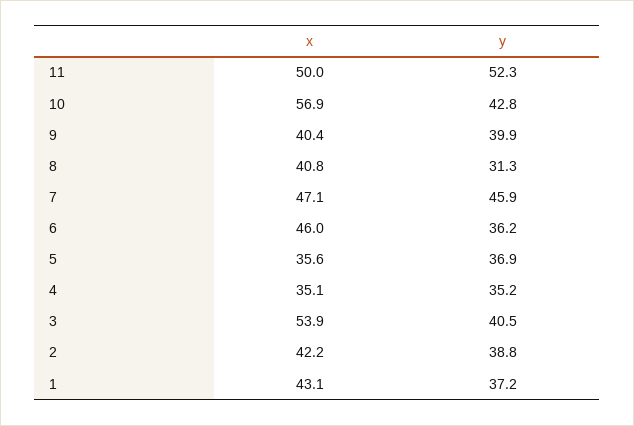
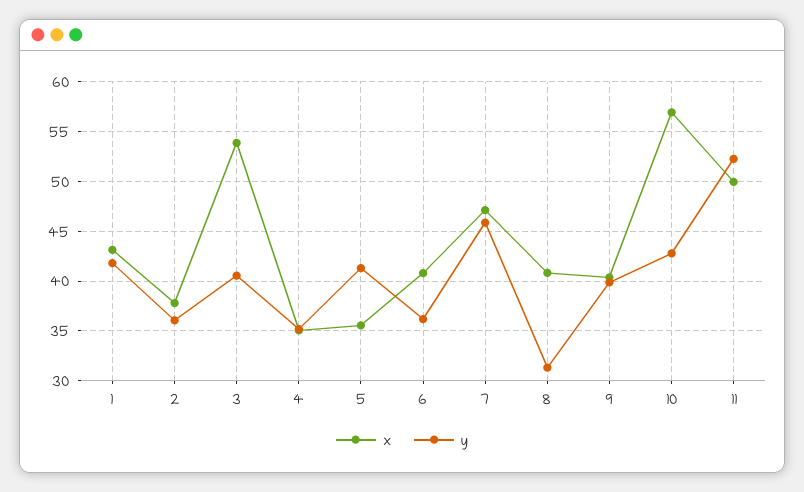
  {
    "x": {
      "11": 50,
      "10": 56.9,
      "9": 40.4,
      "8": 40.8,
      "7": 47.1,
-     "6": 46,
+     "6": 41,
      "5": 35.6,
      "4": 35.1,
      "3": 53.9,
-     "2": 42.2,
+     "2": 38,
      "1": 43.1
    },
    "y": {
      "11": 52.3,
      "10": 42.8,
      "9": 39.9,
      "8": 31.3,
      "7": 45.9,
      "6": 36.2,
-     "5": 36.9,
+     "5": 41,
      "4": 35.2,
      "3": 40.5,
-     "2": 38.8,
+     "2": 36,
-     "1": 37.2
+     "1": 42
    }
  }

